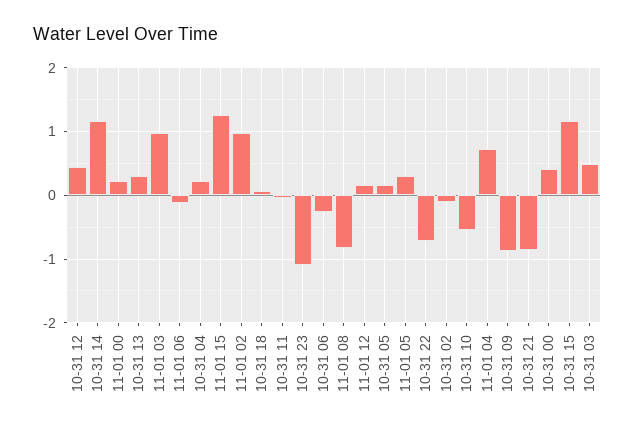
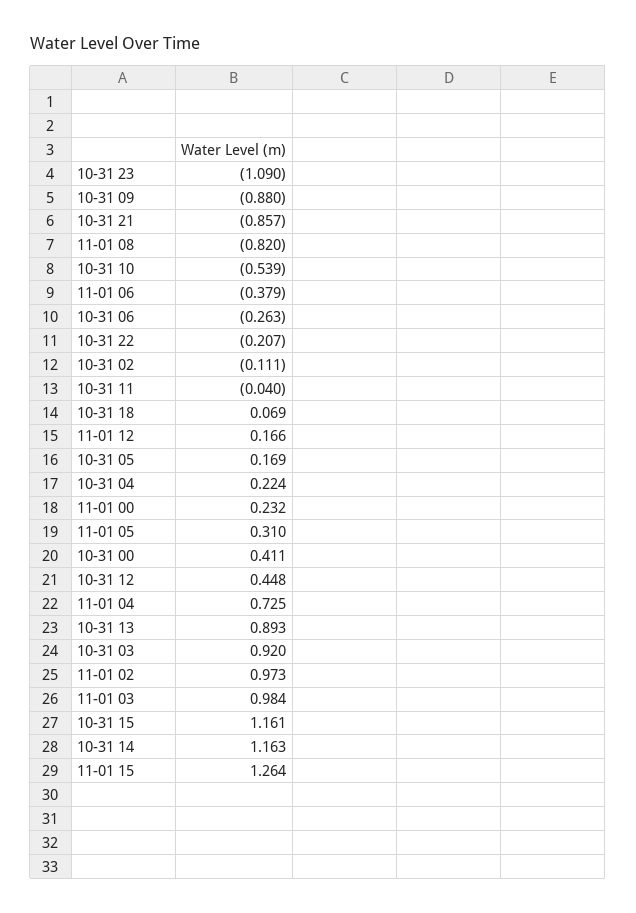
  {
    "10-31 12": 0.448,
    "10-31 14": 1.163,
    "11-01 00": 0.232,
-   "10-31 13": 0.3,
+   "10-31 13": 0.893,
    "11-01 03": 0.984,
-   "11-01 06": -0.1,
+   "11-01 06": -0.379,
    "10-31 04": 0.224,
    "11-01 15": 1.264,
    "11-01 02": 0.973,
    "10-31 18": 0.069,
    "10-31 11": -0.04,
    "10-31 23": -1.09,
    "10-31 06": -0.263,
    "11-01 08": -0.82,
    "11-01 12": 0.166,
    "10-31 05": 0.169,
    "11-01 05": 0.31,
-   "10-31 22": -0.7,
+   "10-31 22": -0.207,
    "10-31 02": -0.111,
    "10-31 10": -0.539,
    "11-01 04": 0.725,
    "10-31 09": -0.88,
    "10-31 21": -0.857,
    "10-31 00": 0.411,
    "10-31 15": 1.161,
-   "10-31 03": 0.5
+   "10-31 03": 0.92
  }

